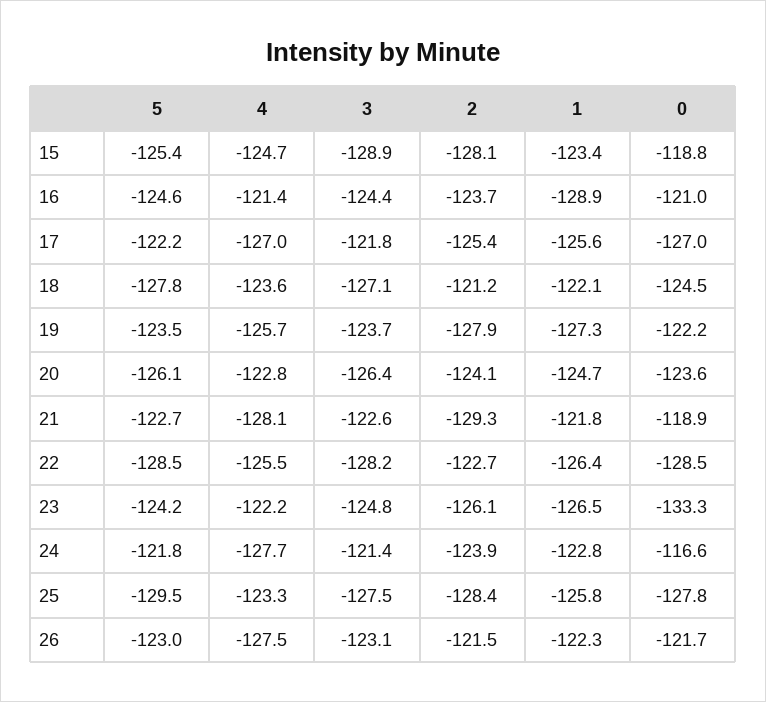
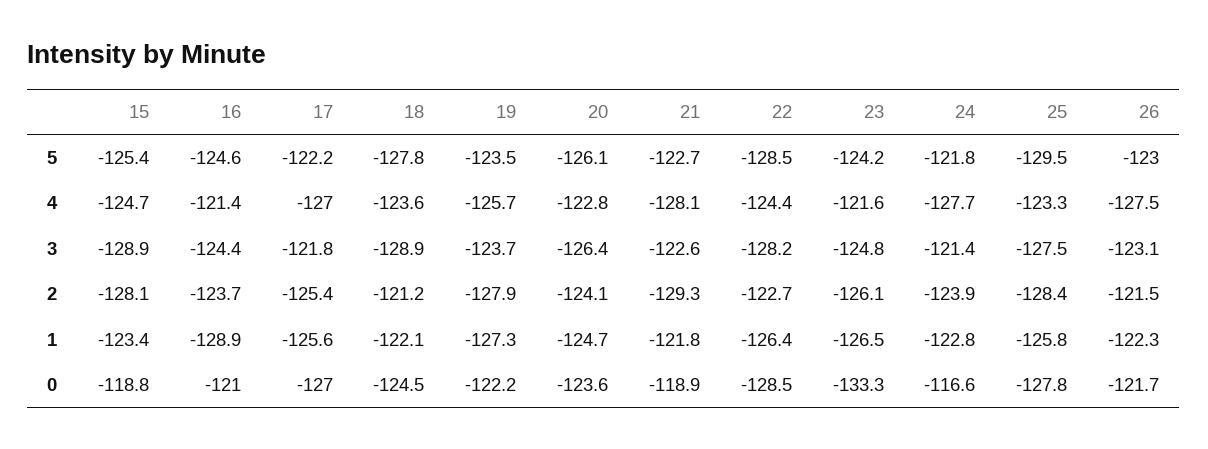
  {
    "5": {
      "15": -125.4,
      "16": -124.6,
      "17": -122.2,
      "18": -127.8,
      "19": -123.5,
      "20": -126.1,
      "21": -122.7,
      "22": -128.5,
      "23": -124.2,
      "24": -121.8,
      "25": -129.5,
      "26": -123
    },
    "4": {
      "15": -124.7,
      "16": -121.4,
      "17": -127,
      "18": -123.6,
      "19": -125.7,
      "20": -122.8,
      "21": -128.1,
-     "22": -125.5,
+     "22": -124.4,
-     "23": -122.2,
+     "23": -121.6,
      "24": -127.7,
      "25": -123.3,
      "26": -127.5
    },
    "3": {
      "15": -128.9,
      "16": -124.4,
      "17": -121.8,
-     "18": -127.1,
+     "18": -128.9,
      "19": -123.7,
      "20": -126.4,
      "21": -122.6,
      "22": -128.2,
      "23": -124.8,
      "24": -121.4,
      "25": -127.5,
      "26": -123.1
    },
    "2": {
      "15": -128.1,
      "16": -123.7,
      "17": -125.4,
      "18": -121.2,
      "19": -127.9,
      "20": -124.1,
      "21": -129.3,
      "22": -122.7,
      "23": -126.1,
      "24": -123.9,
      "25": -128.4,
      "26": -121.5
    },
    "1": {
      "15": -123.4,
      "16": -128.9,
      "17": -125.6,
      "18": -122.1,
      "19": -127.3,
      "20": -124.7,
      "21": -121.8,
      "22": -126.4,
      "23": -126.5,
      "24": -122.8,
      "25": -125.8,
      "26": -122.3
    },
    "0": {
      "15": -118.8,
      "16": -121,
      "17": -127,
      "18": -124.5,
      "19": -122.2,
      "20": -123.6,
      "21": -118.9,
      "22": -128.5,
      "23": -133.3,
      "24": -116.6,
      "25": -127.8,
      "26": -121.7
    }
  }

